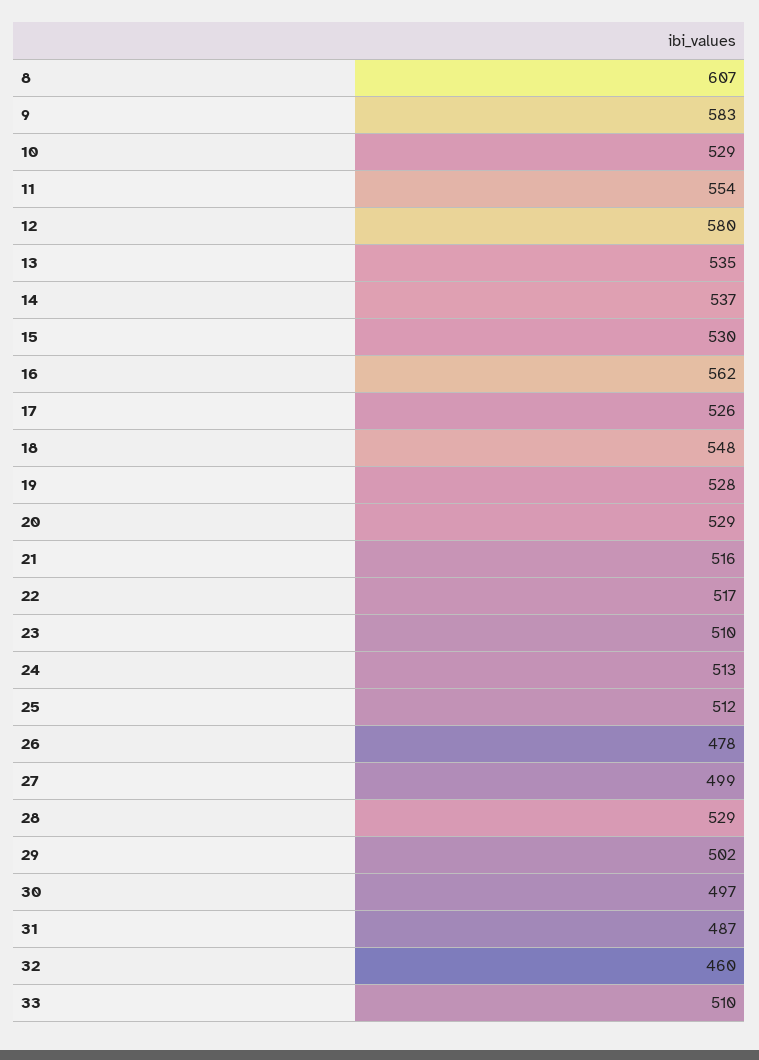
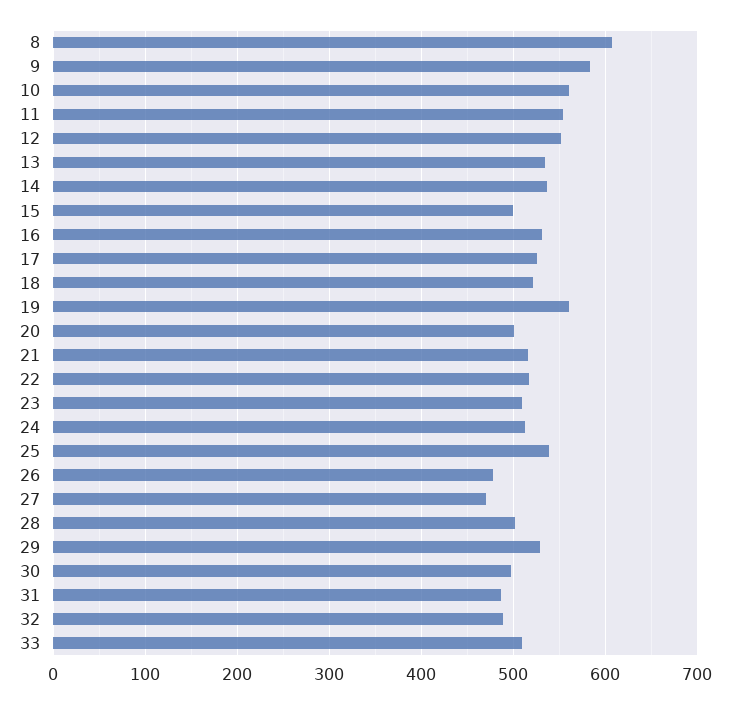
  {
    "8": 607,
    "9": 583,
-   "10": 529,
+   "10": 560,
    "11": 554,
-   "12": 580,
+   "12": 550,
    "13": 535,
    "14": 537,
-   "15": 530,
+   "15": 500,
-   "16": 562,
+   "16": 530,
    "17": 526,
-   "18": 548,
+   "18": 520,
-   "19": 528,
+   "19": 560,
-   "20": 529,
+   "20": 500,
    "21": 516,
    "22": 517,
    "23": 510,
    "24": 513,
-   "25": 512,
+   "25": 540,
    "26": 478,
-   "27": 499,
+   "27": 470,
-   "28": 529,
+   "28": 500,
-   "29": 502,
+   "29": 530,
    "30": 497,
    "31": 487,
-   "32": 460,
+   "32": 490,
    "33": 510
  }

